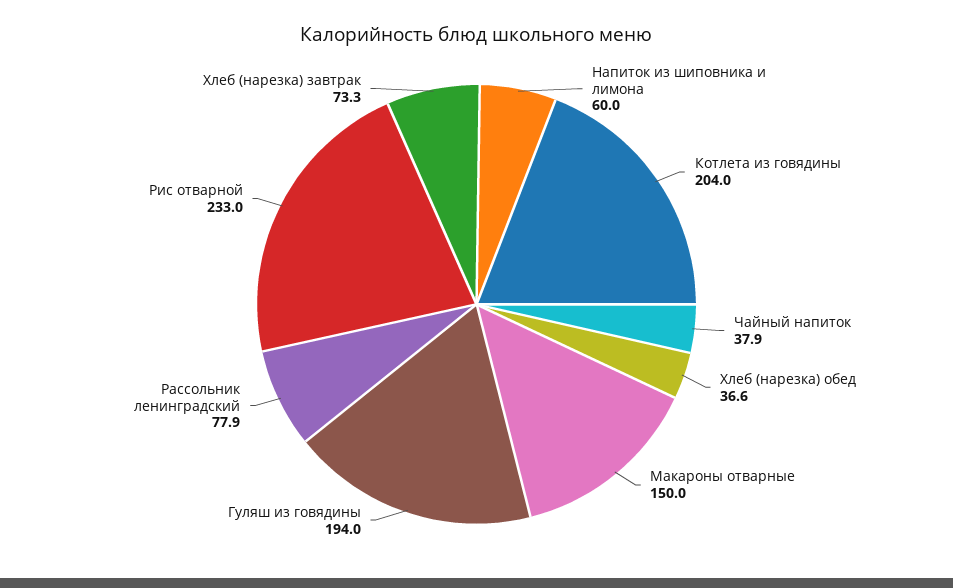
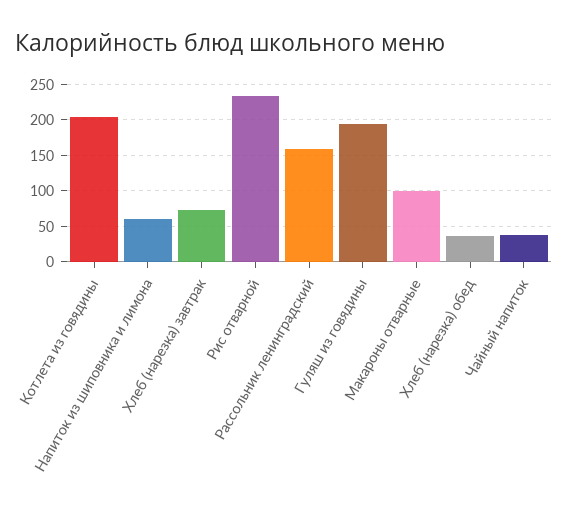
  {
    "Напиток из шиповника и лимона": 60,
    "Котлета из говядины": 204,
    "Чайный напиток": 37.9,
    "Хлеб (нарезка) обед": 36.6,
-   "Макароны отварные": 150,
+   "Макароны отварные": 100,
    "Гуляш из говядины": 194,
-   "Рассольник ленинградский": 77.9,
+   "Рассольник ленинградский": 160,
    "Рис отварной": 233,
    "Хлеб (нарезка) завтрак": 73.3
  }

